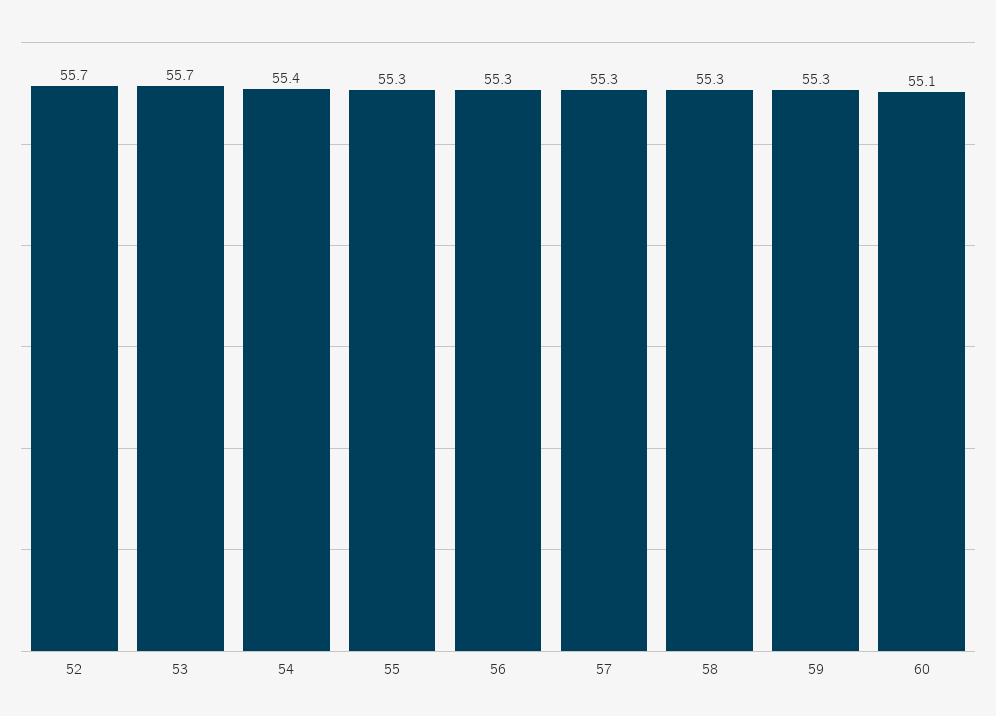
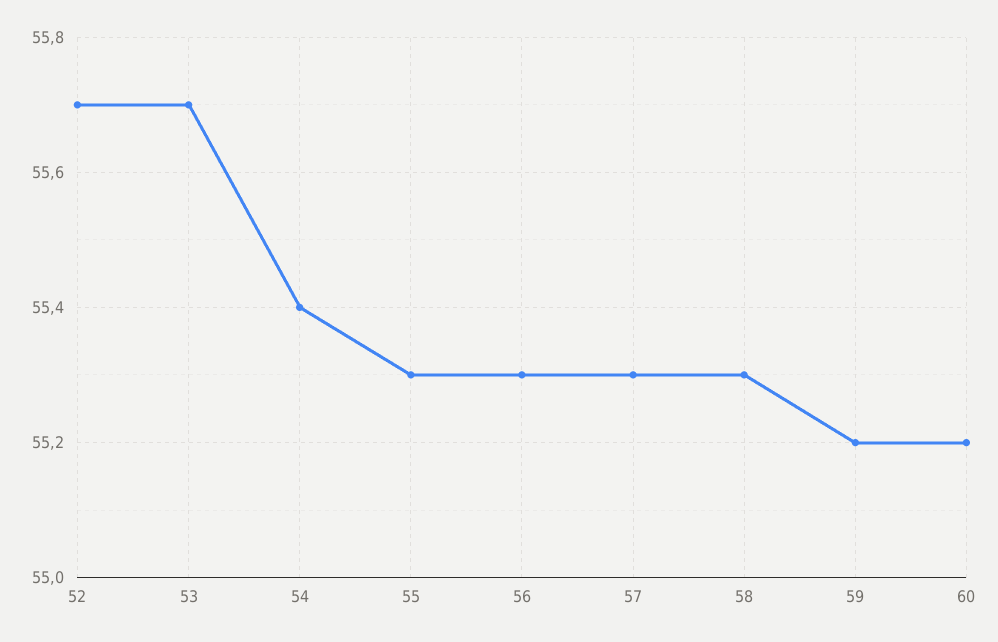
  {
    "52": 55.7,
    "53": 55.7,
    "54": 55.4,
    "55": 55.3,
    "56": 55.3,
    "57": 55.3,
    "58": 55.3,
-   "59": 55.3,
+   "59": 55.2,
-   "60": 55.1
+   "60": 55.2
  }

